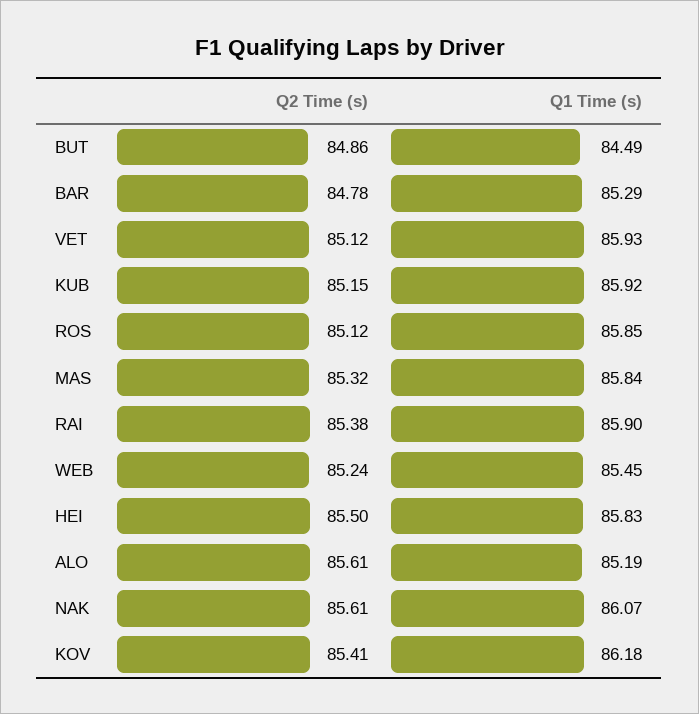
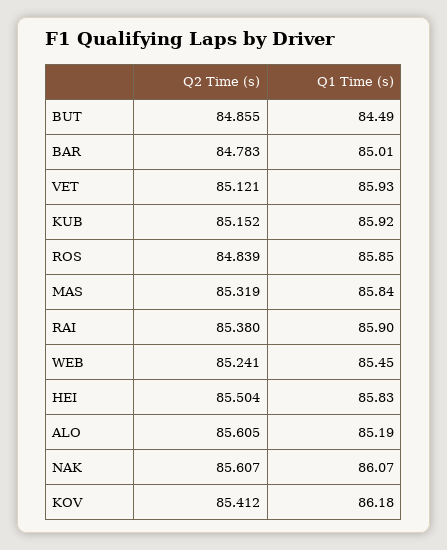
  {
    "Q2 Time (s)": {
      "BUT": 84.855,
      "BAR": 84.783,
      "VET": 85.121,
      "KUB": 85.152,
-     "ROS": 85.12,
+     "ROS": 84.839,
      "MAS": 85.319,
      "RAI": 85.38,
      "WEB": 85.241,
      "HEI": 85.504,
      "ALO": 85.605,
      "NAK": 85.607,
      "KOV": 85.412
    },
    "Q1 Time (s)": {
      "BUT": 84.49,
-     "BAR": 85.29,
+     "BAR": 85.01,
      "VET": 85.93,
      "KUB": 85.92,
      "ROS": 85.85,
      "MAS": 85.84,
      "RAI": 85.9,
      "WEB": 85.45,
      "HEI": 85.83,
      "ALO": 85.19,
      "NAK": 86.07,
      "KOV": 86.18
    }
  }

